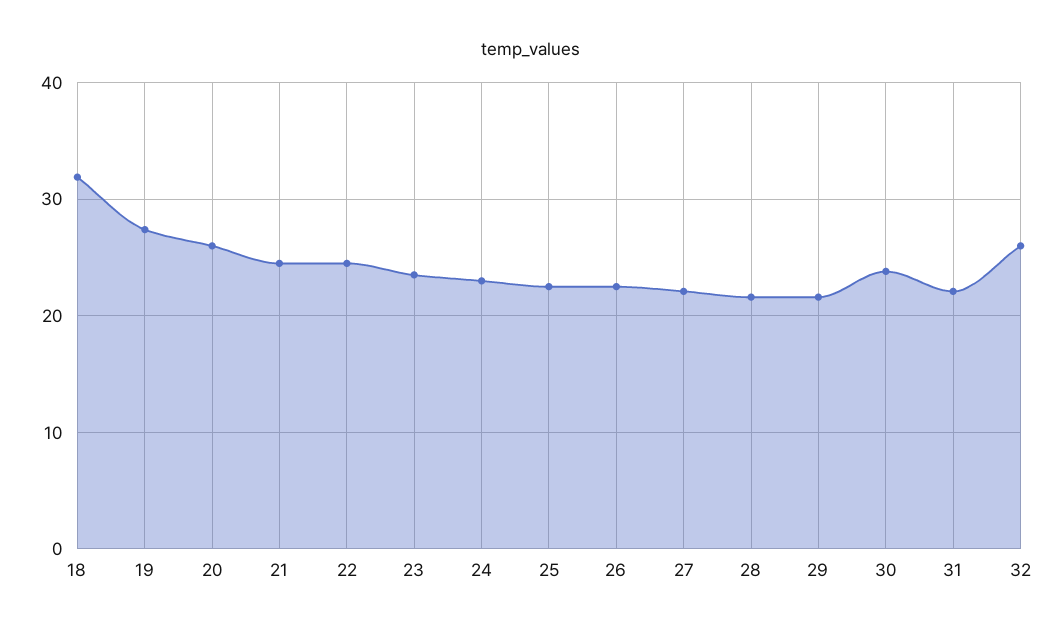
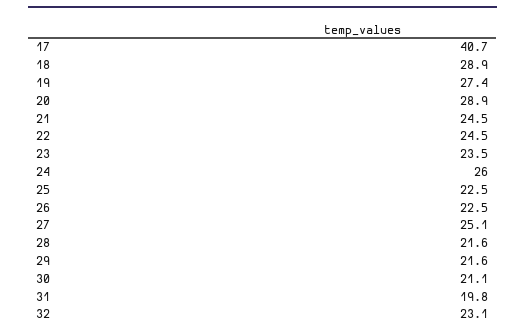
  {
-   "18": 32,
+   "18": 28.9,
    "19": 27.4,
-   "20": 26,
+   "20": 28.9,
    "21": 24.5,
    "22": 24.5,
    "23": 23.5,
-   "24": 23,
+   "24": 26,
    "25": 22.5,
    "26": 22.5,
-   "27": 22,
+   "27": 25.1,
    "28": 21.6,
    "29": 21.6,
-   "30": 24,
+   "30": 21.1,
-   "31": 22,
+   "31": 19.8,
-   "32": 26
+   "32": 23.1,
+   "17": 40.7
  }

